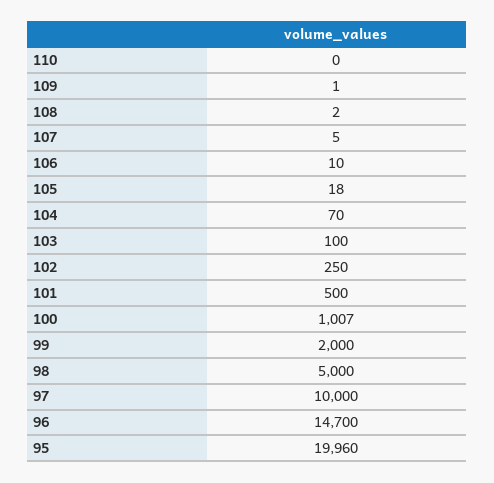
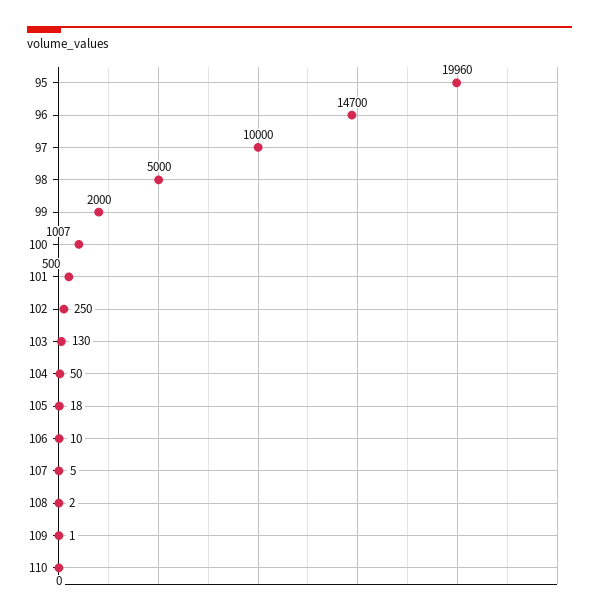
  {
    "110": 0,
    "109": 1,
    "108": 2,
    "107": 5,
    "106": 10,
    "105": 18,
-   "104": 70,
+   "104": 50,
-   "103": 100,
+   "103": 130,
    "102": 250,
    "101": 500,
    "100": 1007,
    "99": 2000,
    "98": 5000,
    "97": 10000,
    "96": 14700,
    "95": 19960
  }

